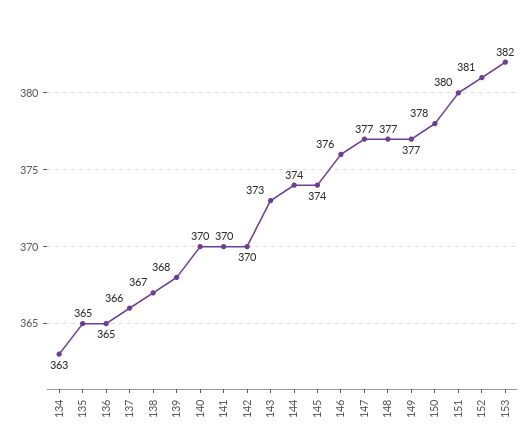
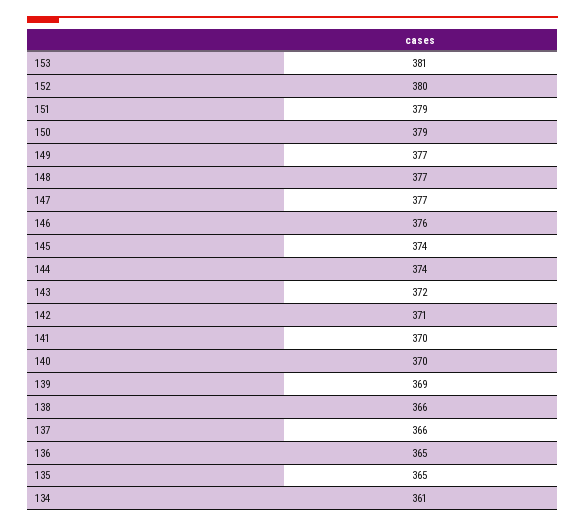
  {
-   "134": 363,
+   "134": 361,
    "135": 365,
    "136": 365,
    "137": 366,
-   "138": 367,
+   "138": 366,
-   "139": 368,
+   "139": 369,
    "140": 370,
    "141": 370,
-   "142": 370,
+   "142": 371,
-   "143": 373,
+   "143": 372,
    "144": 374,
    "145": 374,
    "146": 376,
    "147": 377,
    "148": 377,
    "149": 377,
-   "150": 378,
+   "150": 379,
-   "151": 380,
+   "151": 379,
-   "152": 381,
+   "152": 380,
-   "153": 382
+   "153": 381
  }

